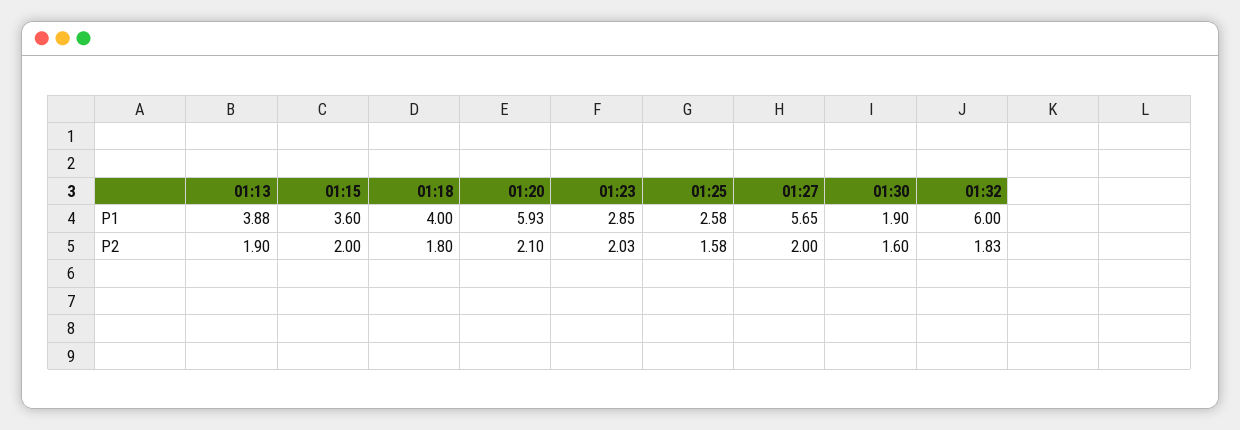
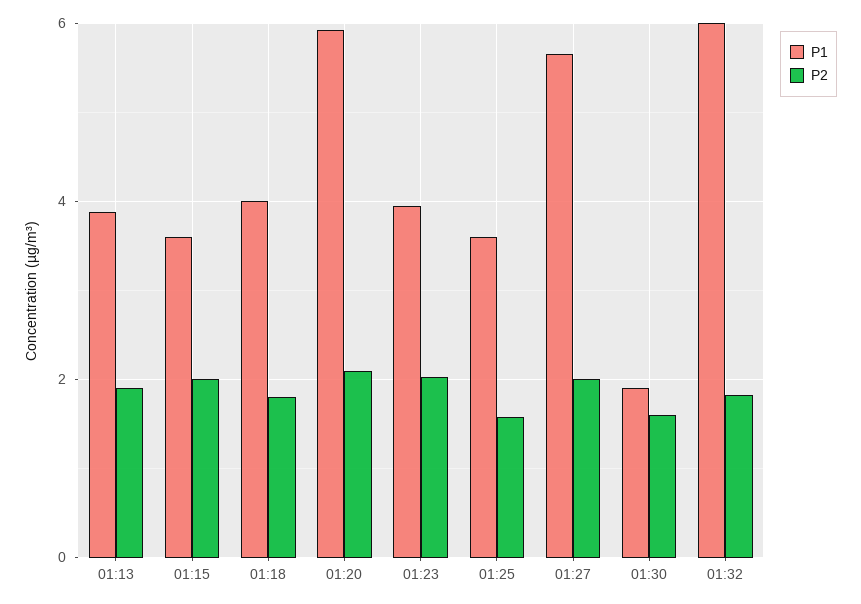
  {
    "P1": {
      "01:13": 3.88,
      "01:15": 3.6,
      "01:18": 4,
      "01:20": 5.93,
-     "01:23": 2.85,
+     "01:23": 4,
-     "01:25": 2.58,
+     "01:25": 3.6,
      "01:27": 5.65,
      "01:30": 1.9,
      "01:32": 6
    },
    "P2": {
      "01:13": 1.9,
      "01:15": 2,
      "01:18": 1.8,
      "01:20": 2.1,
      "01:23": 2.03,
      "01:25": 1.58,
      "01:27": 2,
      "01:30": 1.6,
      "01:32": 1.83
    }
  }

